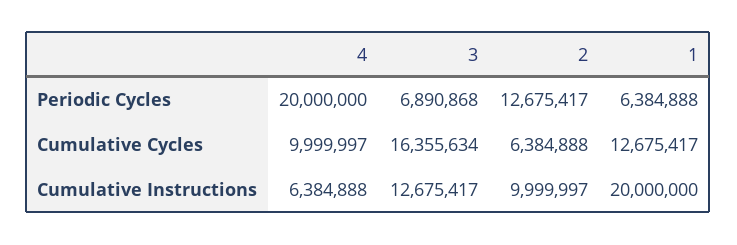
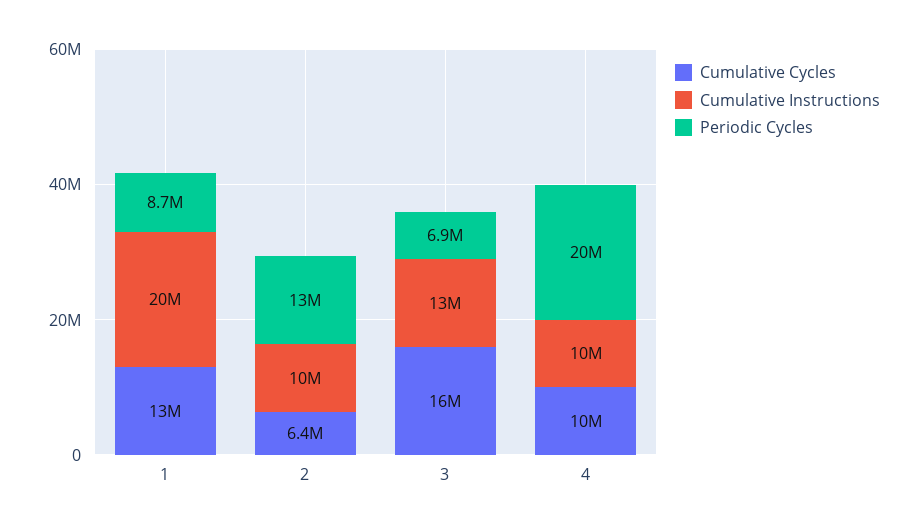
  {
    "Periodic Cycles": {
      "4": 20000000,
      "3": 6890868,
      "2": 12675417,
-     "1": 6384888
+     "1": 8700000
    },
    "Cumulative Cycles": {
      "4": 9999997,
      "3": 16355634,
      "2": 6384888,
      "1": 12675417
    },
    "Cumulative Instructions": {
-     "4": 6384888,
+     "4": 10000000,
      "3": 12675417,
      "2": 9999997,
      "1": 20000000
    }
  }

